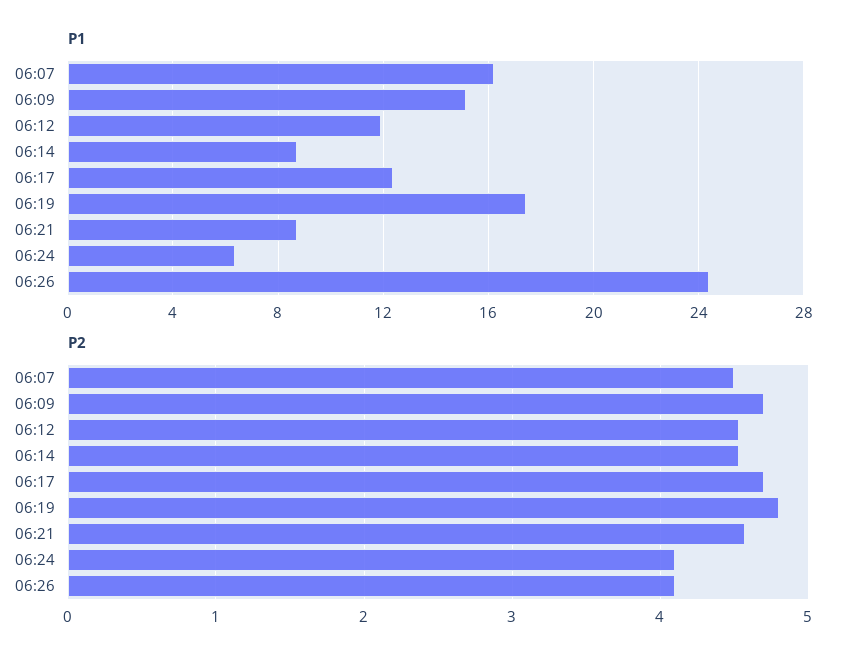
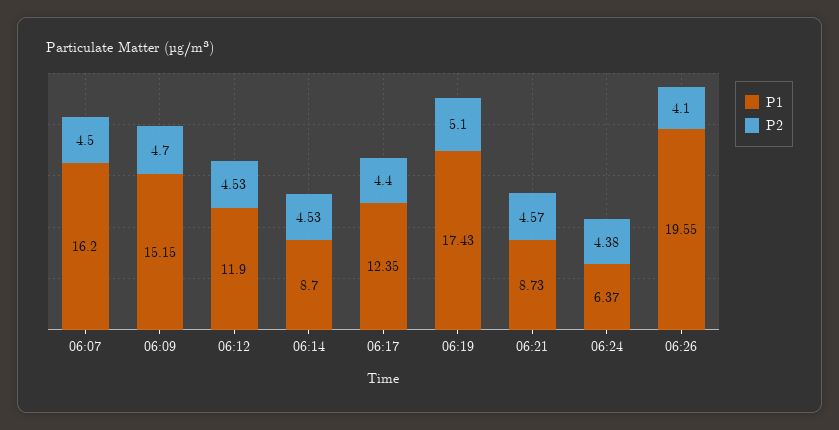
  {
    "P1": {
      "06:07": 16.2,
      "06:09": 15.15,
      "06:12": 11.9,
      "06:14": 8.7,
      "06:17": 12.35,
      "06:19": 17.43,
      "06:21": 8.73,
      "06:24": 6.37,
-     "06:26": 24.5
+     "06:26": 19.55
    },
    "P2": {
      "06:07": 4.5,
      "06:09": 4.7,
      "06:12": 4.53,
      "06:14": 4.53,
-     "06:17": 4.7,
+     "06:17": 4.4,
-     "06:19": 4.8,
+     "06:19": 5.1,
      "06:21": 4.57,
-     "06:24": 4.1,
+     "06:24": 4.38,
      "06:26": 4.1
    }
  }

